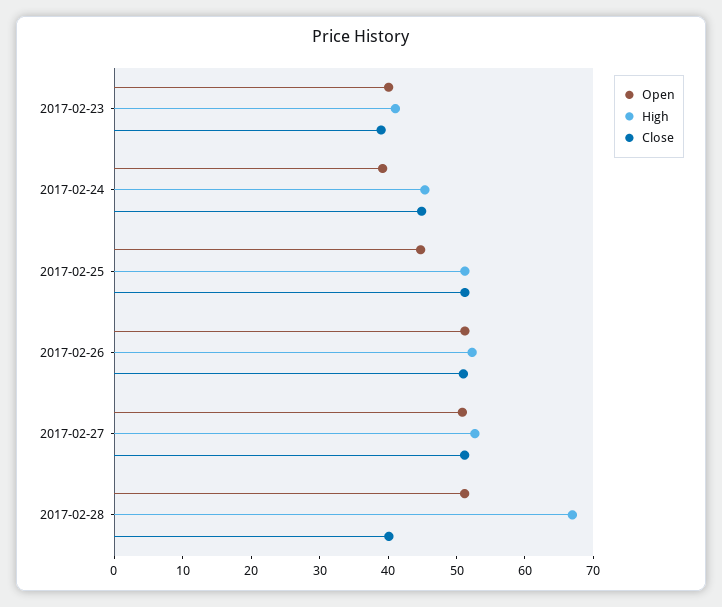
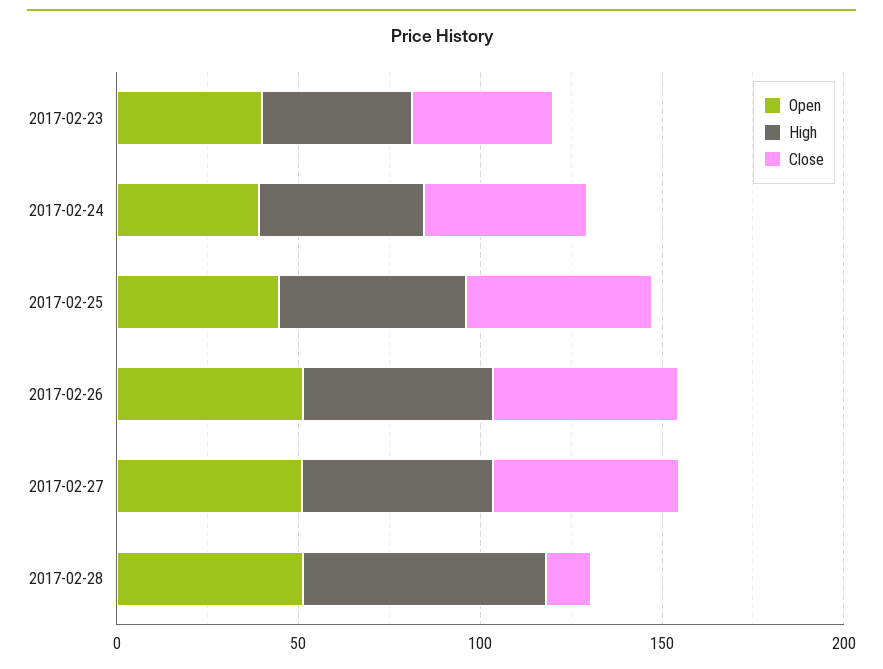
  {
    "Open": {
      "2017-02-23": 40,
      "2017-02-24": 40,
      "2017-02-25": 44,
      "2017-02-26": 52,
      "2017-02-27": 50,
      "2017-02-28": 52
    },
    "High": {
      "2017-02-23": 42,
      "2017-02-24": 46,
      "2017-02-25": 52,
      "2017-02-26": 52,
      "2017-02-27": 52,
      "2017-02-28": 66
    },
    "Close": {
      "2017-02-23": 38,
      "2017-02-24": 44,
      "2017-02-25": 52,
      "2017-02-26": 50,
      "2017-02-27": 52,
-     "2017-02-28": 40
+     "2017-02-28": 10
    }
  }

